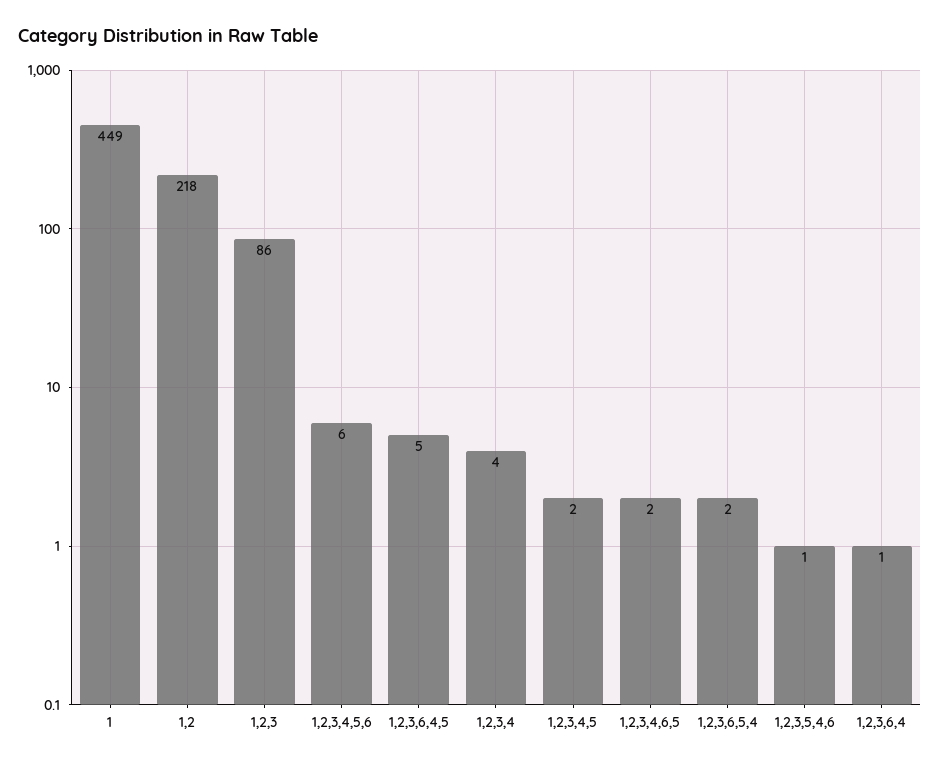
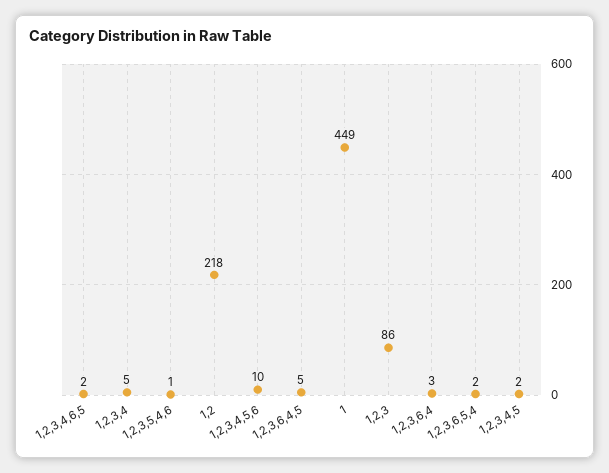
  {
    "1": 449,
    "1,2": 218,
    "1,2,3": 86,
-   "1,2,3,4,5,6": 6,
+   "1,2,3,4,5,6": 10,
    "1,2,3,6,4,5": 5,
-   "1,2,3,4": 4,
+   "1,2,3,4": 5,
    "1,2,3,4,5": 2,
    "1,2,3,4,6,5": 2,
    "1,2,3,6,5,4": 2,
    "1,2,3,5,4,6": 1,
-   "1,2,3,6,4": 1
+   "1,2,3,6,4": 3
  }

